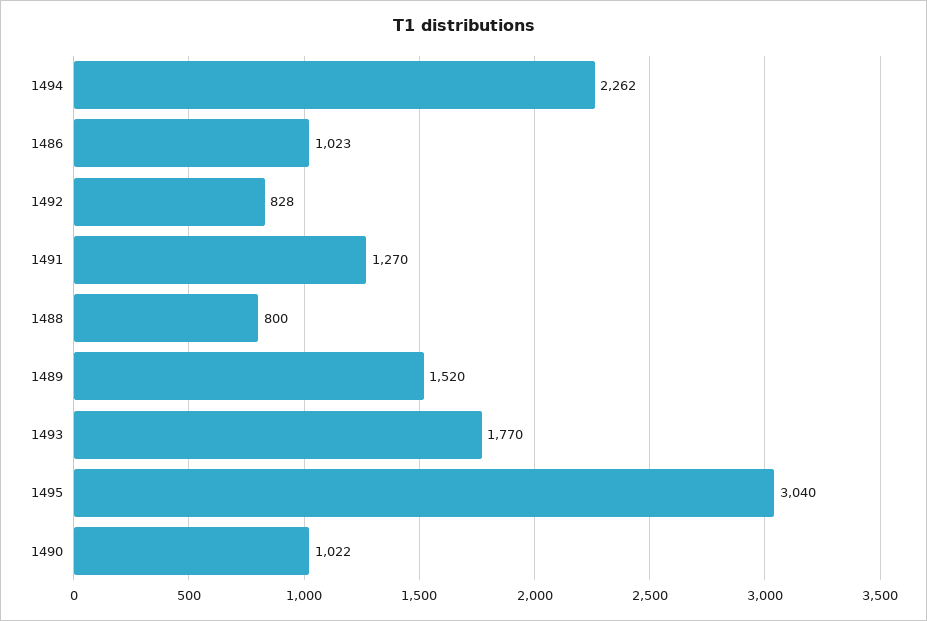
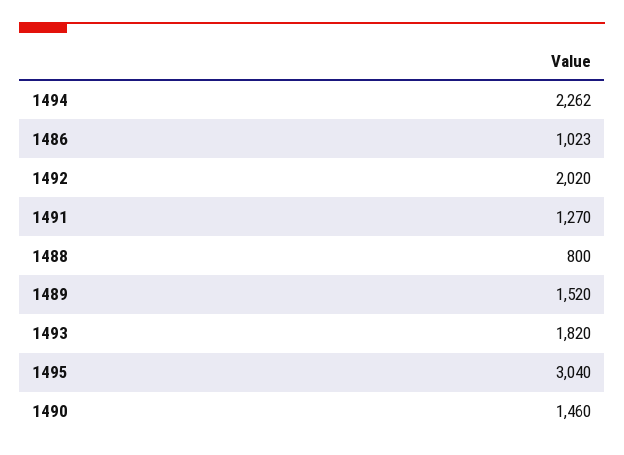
  {
    "1494": 2262,
    "1486": 1023,
-   "1492": 828,
+   "1492": 2020,
    "1491": 1270,
    "1488": 800,
    "1489": 1520,
-   "1493": 1770,
+   "1493": 1820,
    "1495": 3040,
-   "1490": 1022
+   "1490": 1460
  }

